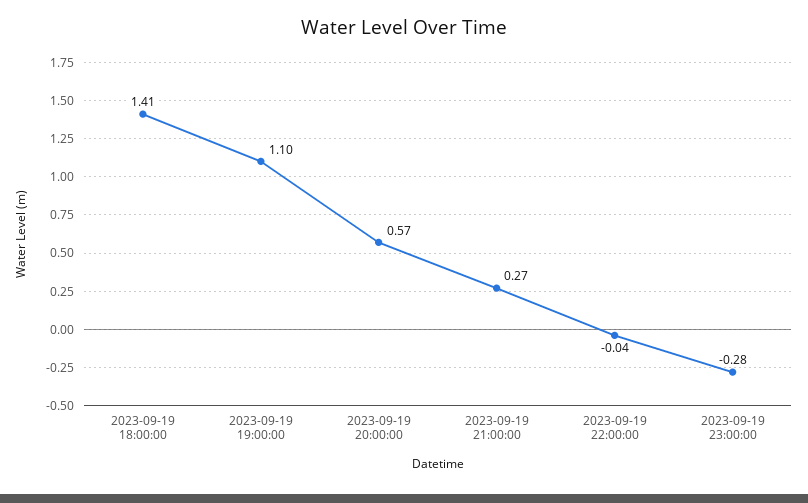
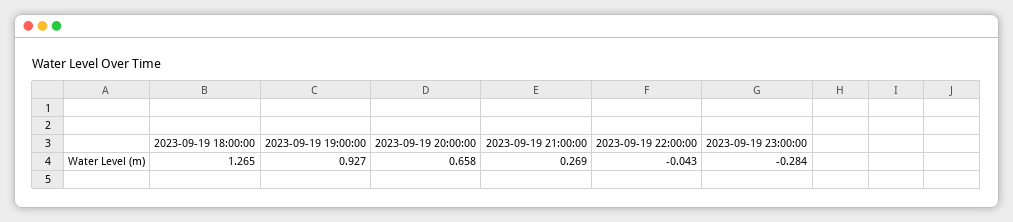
  {
-   "2023-09-19 18:00:00": 1.41,
+   "2023-09-19 18:00:00": 1.265,
-   "2023-09-19 19:00:00": 1.1,
+   "2023-09-19 19:00:00": 0.927,
-   "2023-09-19 20:00:00": 0.57,
+   "2023-09-19 20:00:00": 0.658,
    "2023-09-19 21:00:00": 0.269,
    "2023-09-19 22:00:00": -0.043,
    "2023-09-19 23:00:00": -0.284
  }

